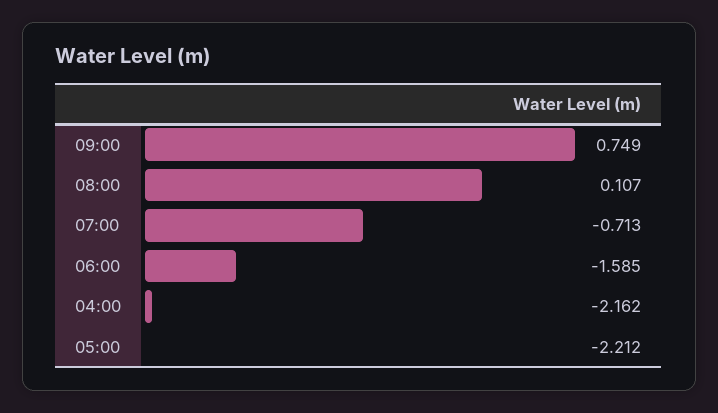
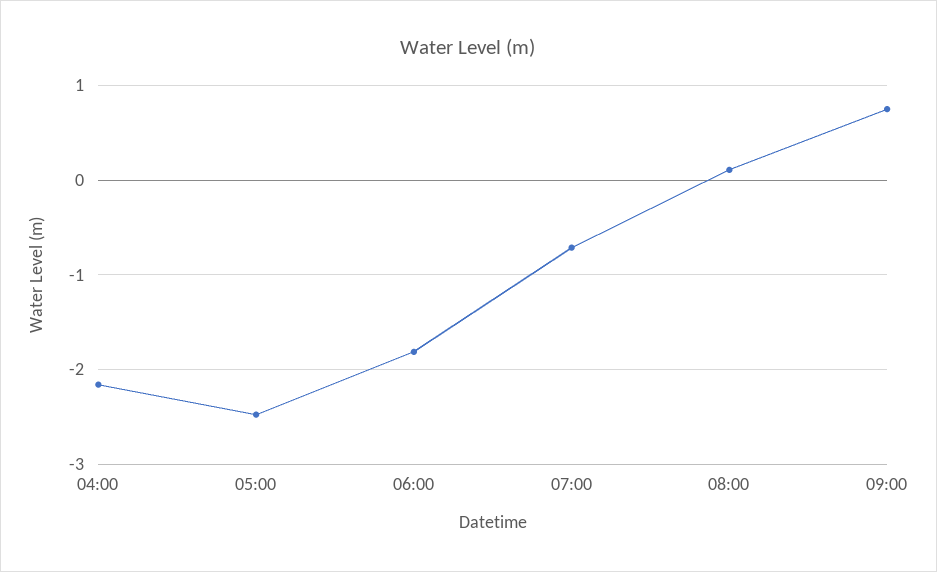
  {
    "09:00": 0.749,
    "08:00": 0.107,
    "07:00": -0.713,
-   "06:00": -1.585,
+   "06:00": -1.8,
    "04:00": -2.162,
-   "05:00": -2.212
+   "05:00": -2.5
  }

